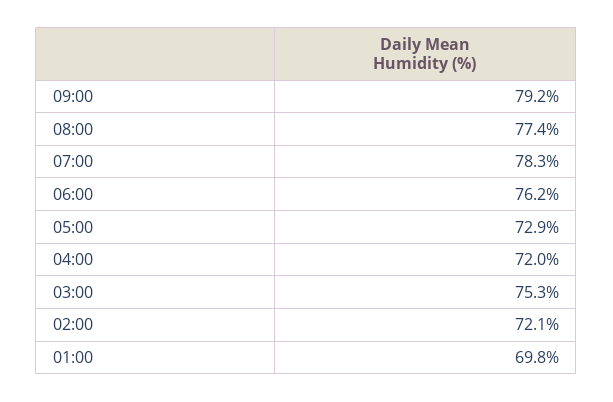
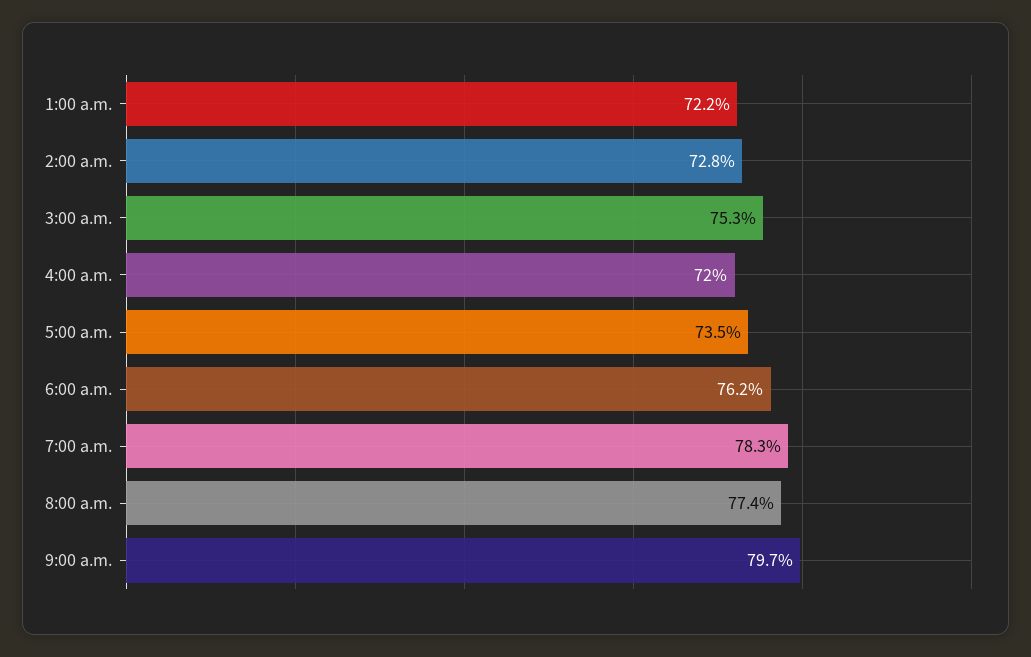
  {
-   "09:00": 79.2,
+   "09:00": 79.7,
    "08:00": 77.4,
    "07:00": 78.3,
    "06:00": 76.2,
-   "05:00": 72.9,
+   "05:00": 73.5,
    "04:00": 72,
    "03:00": 75.3,
-   "02:00": 72.1,
+   "02:00": 72.8,
-   "01:00": 69.8
+   "01:00": 72.2
  }

